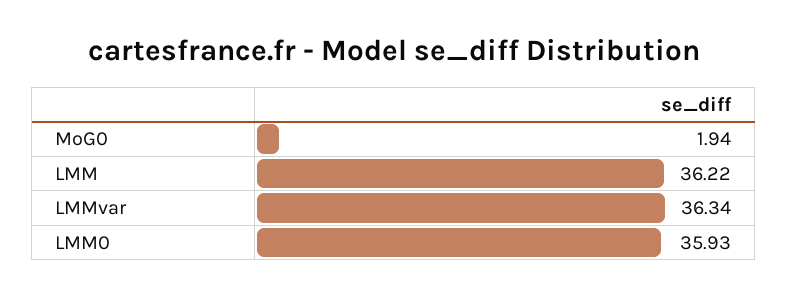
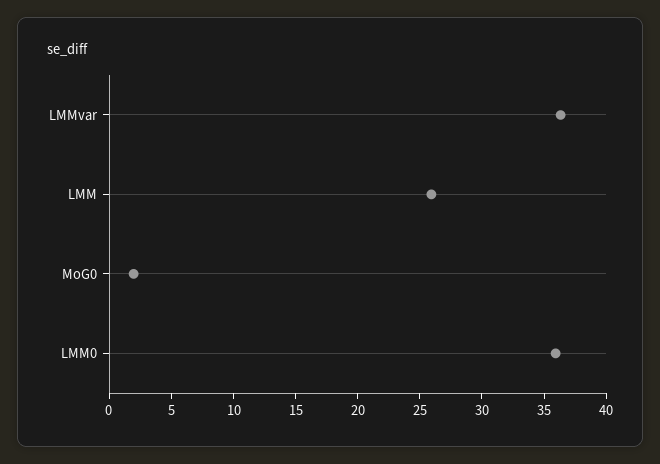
  {
    "MoG0": 1.94,
-   "LMM": 36.22,
+   "LMM": 26,
    "LMMvar": 36.34,
    "LMM0": 35.93
  }

